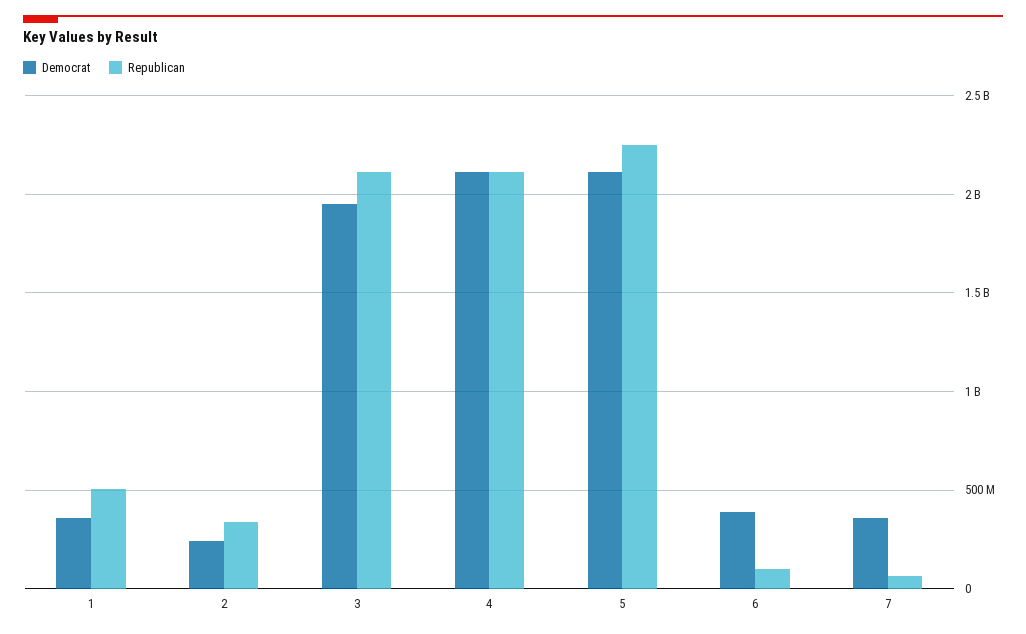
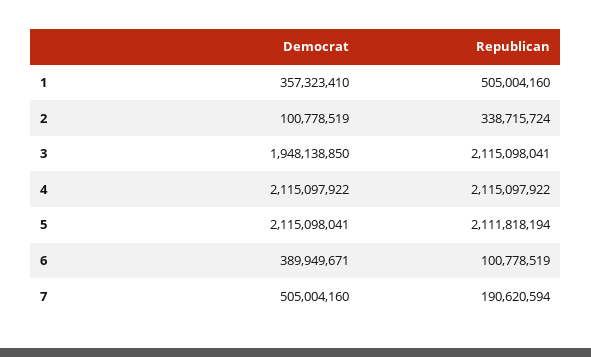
  {
    "Democrat": {
      "1": 357323410,
-     "2": 250000000,
+     "2": 100778519,
      "3": 1948138850,
      "4": 2115097922,
      "5": 2115098041,
      "6": 389949671,
-     "7": 350000000
+     "7": 505004160
    },
    "Republican": {
      "1": 505004160,
      "2": 338715724,
      "3": 2115098041,
      "4": 2115097922,
-     "5": 2250000000,
+     "5": 2111818194,
      "6": 100778519,
-     "7": 50000000
+     "7": 190620594
    }
  }

